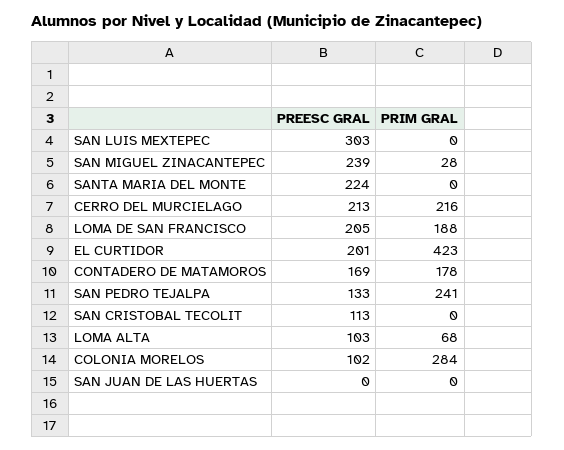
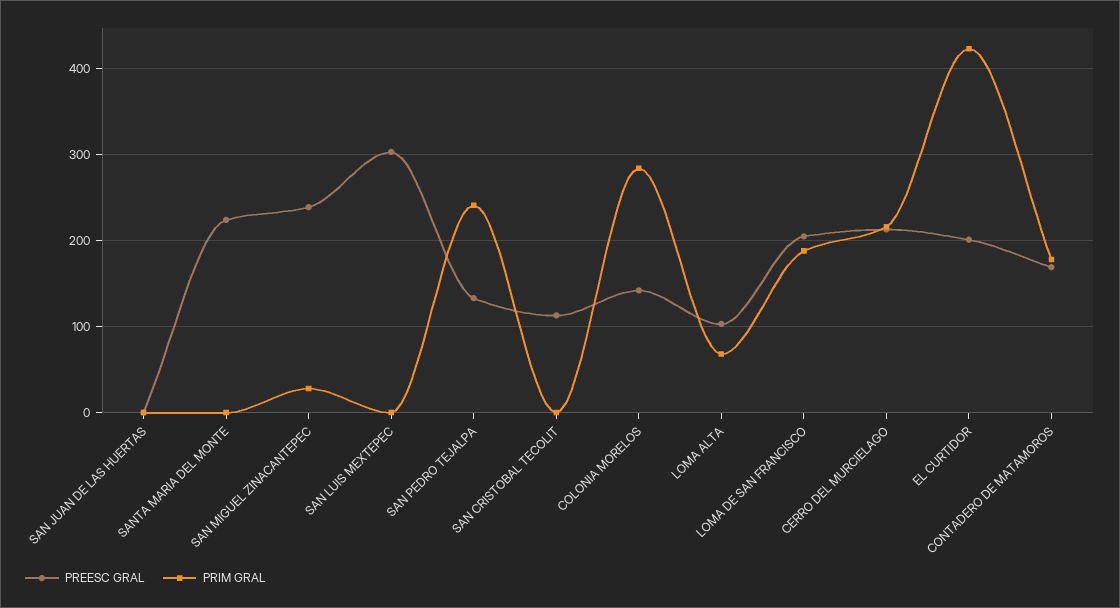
  {
    "PREESC GRAL": {
      "SAN LUIS MEXTEPEC": 303,
      "SAN MIGUEL ZINACANTEPEC": 239,
      "SANTA MARIA DEL MONTE": 224,
      "CERRO DEL MURCIELAGO": 213,
      "LOMA DE SAN FRANCISCO": 205,
      "EL CURTIDOR": 201,
      "CONTADERO DE MATAMOROS": 169,
      "SAN PEDRO TEJALPA": 133,
      "SAN CRISTOBAL TECOLIT": 113,
      "LOMA ALTA": 103,
-     "COLONIA MORELOS": 102,
+     "COLONIA MORELOS": 140,
      "SAN JUAN DE LAS HUERTAS": 0
    },
    "PRIM GRAL": {
      "SAN LUIS MEXTEPEC": 0,
      "SAN MIGUEL ZINACANTEPEC": 28,
      "SANTA MARIA DEL MONTE": 0,
      "CERRO DEL MURCIELAGO": 216,
      "LOMA DE SAN FRANCISCO": 188,
      "EL CURTIDOR": 423,
      "CONTADERO DE MATAMOROS": 178,
      "SAN PEDRO TEJALPA": 241,
      "SAN CRISTOBAL TECOLIT": 0,
      "LOMA ALTA": 68,
      "COLONIA MORELOS": 284,
      "SAN JUAN DE LAS HUERTAS": 0
    }
  }

